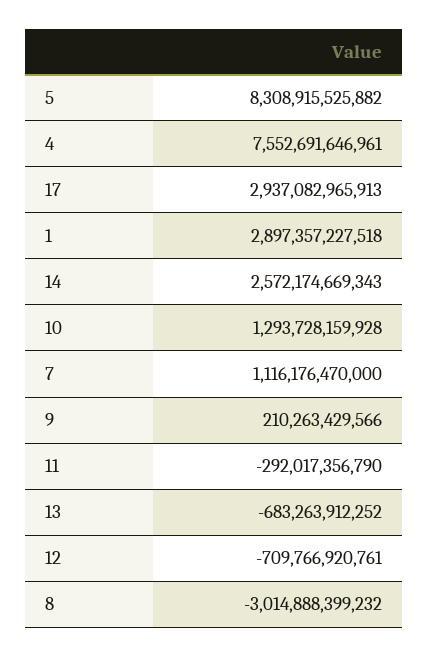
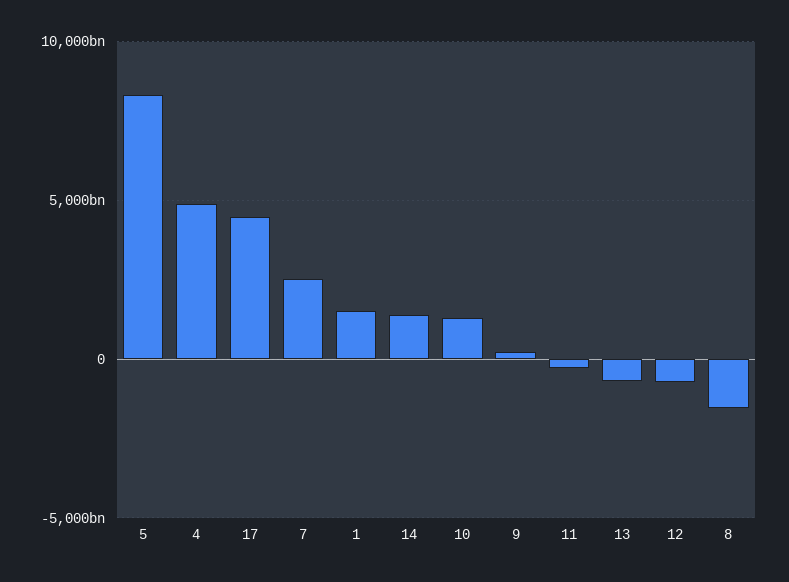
  {
    "5": 8308915525882,
-   "4": 7552691646961,
+   "4": 5000000000000,
-   "17": 2937082965913,
+   "17": 4500000000000,
-   "1": 2897357227518,
+   "1": 1500000000000,
-   "14": 2572174669343,
+   "14": 1500000000000,
    "10": 1293728159928,
-   "7": 1116176470000,
+   "7": 2500000000000,
    "9": 210263429566,
    "11": -292017356790,
    "13": -683263912252,
    "12": -709766920761,
-   "8": -3014888399232
+   "8": -1500000000000
  }

